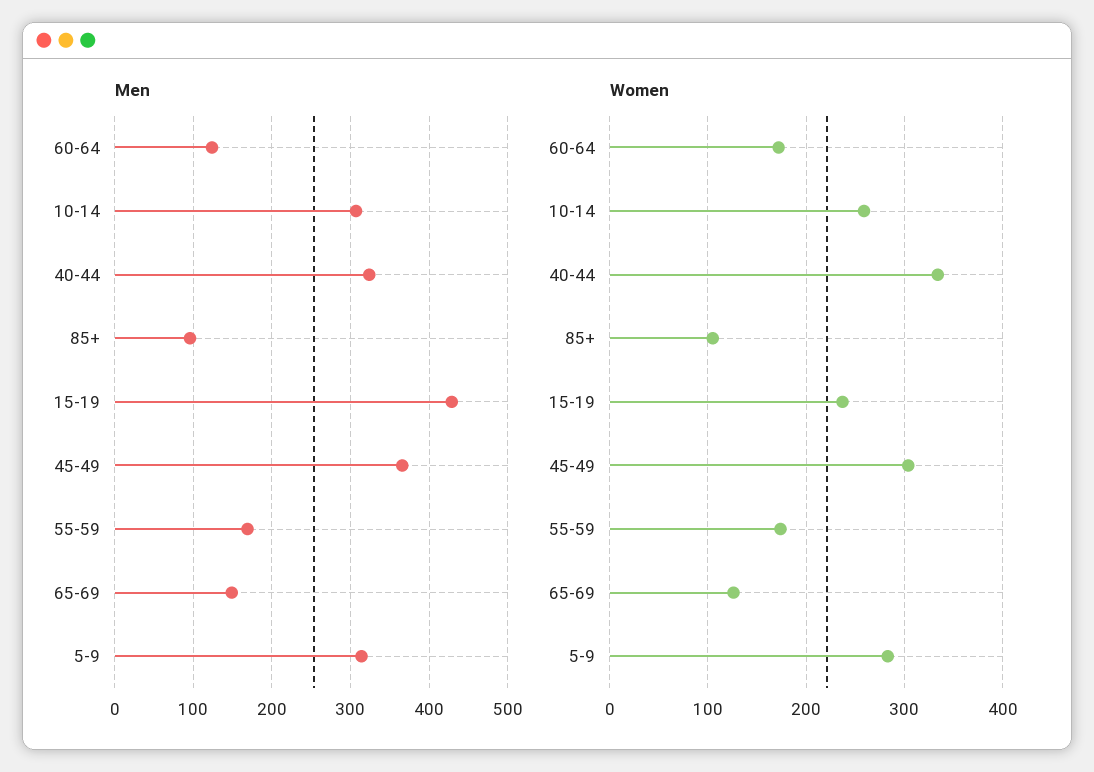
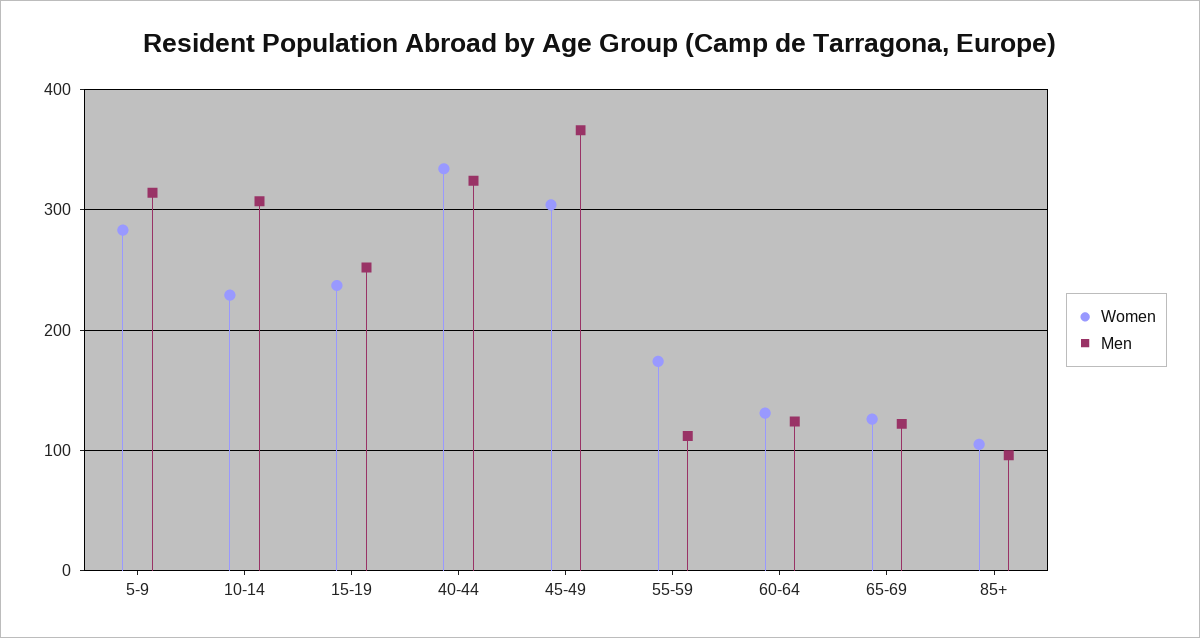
  {
    "Men": {
      "60-64": 120,
      "10-14": 310,
      "40-44": 320,
      "85+": 100,
-     "15-19": 430,
+     "15-19": 250,
      "45-49": 370,
-     "55-59": 170,
+     "55-59": 110,
-     "65-69": 150,
+     "65-69": 120,
      "5-9": 310
    },
    "Women": {
-     "60-64": 170,
+     "60-64": 130,
-     "10-14": 260,
+     "10-14": 230,
      "40-44": 330,
      "85+": 110,
      "15-19": 240,
      "45-49": 300,
      "55-59": 170,
      "65-69": 130,
      "5-9": 280
    }
  }

